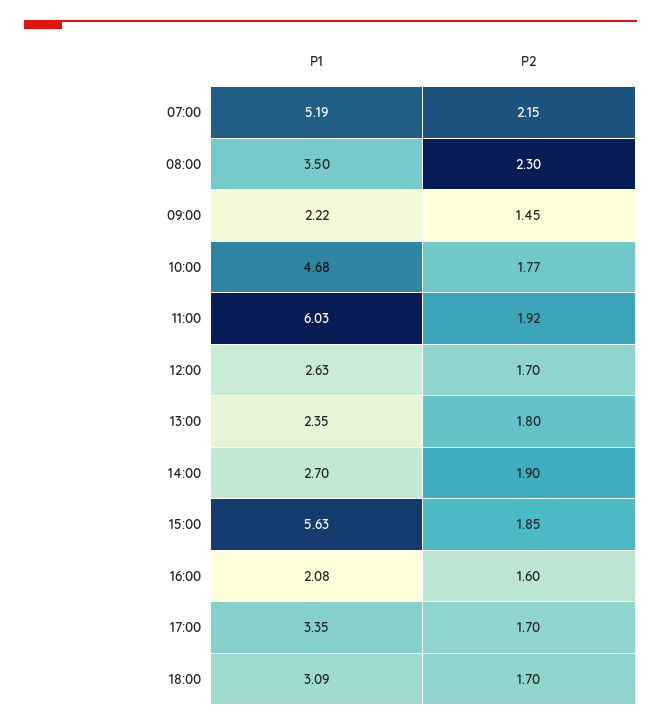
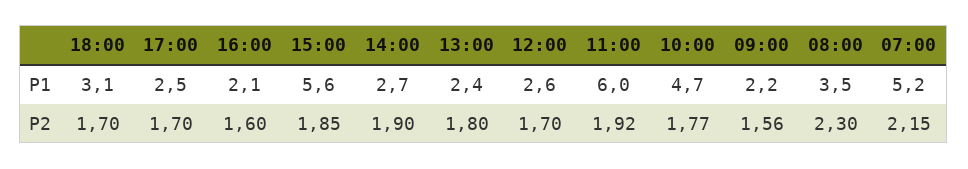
  {
    "P1": {
      "07:00": 5.19,
      "08:00": 3.5,
      "09:00": 2.22,
      "10:00": 4.68,
      "11:00": 6.03,
      "12:00": 2.63,
      "13:00": 2.35,
      "14:00": 2.7,
      "15:00": 5.63,
      "16:00": 2.08,
-     "17:00": 3.35,
+     "17:00": 2.5,
      "18:00": 3.09
    },
    "P2": {
      "07:00": 2.15,
      "08:00": 2.3,
-     "09:00": 1.45,
+     "09:00": 1.56,
      "10:00": 1.77,
      "11:00": 1.92,
      "12:00": 1.7,
      "13:00": 1.8,
      "14:00": 1.9,
      "15:00": 1.85,
      "16:00": 1.6,
      "17:00": 1.7,
      "18:00": 1.7
    }
  }

